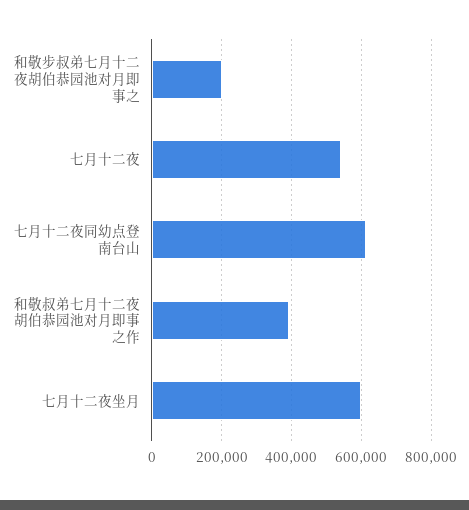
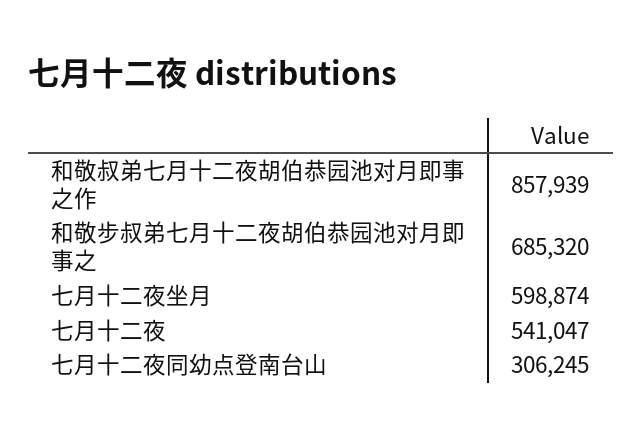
  {
-   "和敬步叔弟七月十二夜胡伯恭园池对月即事之": 200000,
+   "和敬步叔弟七月十二夜胡伯恭园池对月即事之": 685320,
    "七月十二夜": 541047,
-   "七月十二夜同幼点登南台山": 620000,
+   "七月十二夜同幼点登南台山": 306245,
-   "和敬叔弟七月十二夜胡伯恭园池对月即事之作": 400000,
+   "和敬叔弟七月十二夜胡伯恭园池对月即事之作": 857939,
    "七月十二夜坐月": 598874
  }

